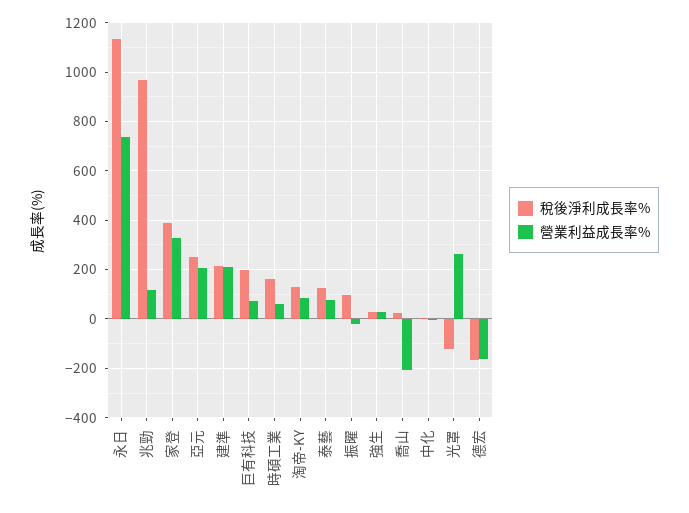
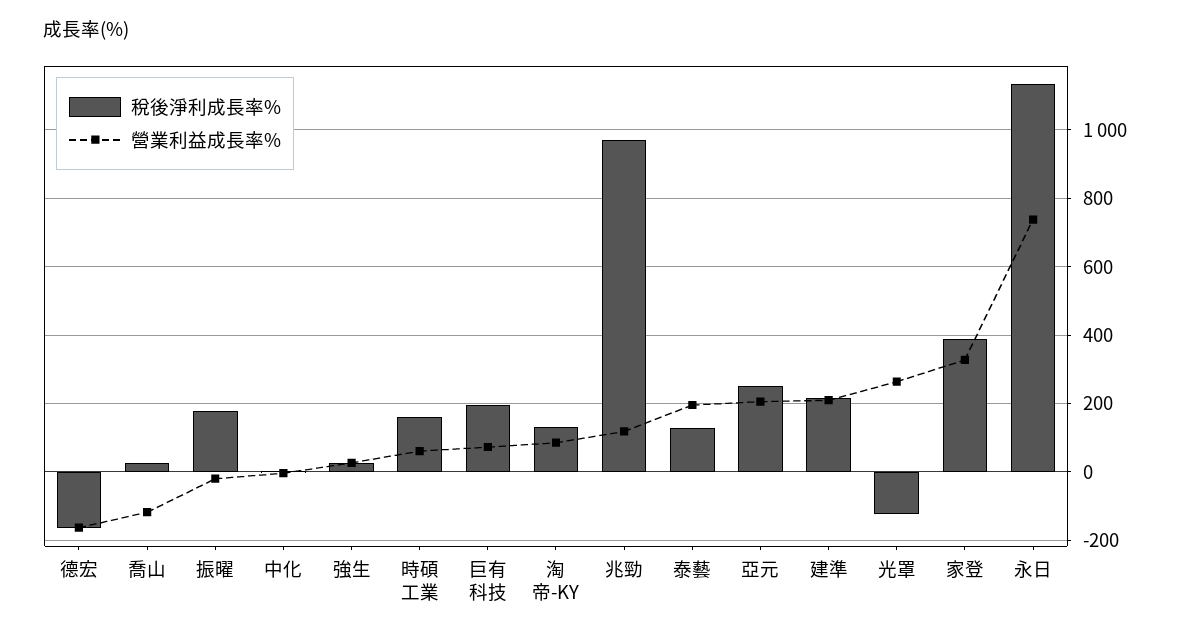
  {
    "稅後淨利成長率%": {
      "永日": 1140,
      "兆勁": 960,
      "家登": 380,
      "亞元": 260,
      "建準": 220,
      "巨有科技": 200,
      "時碩工業": 160,
      "淘帝-KY": 140,
      "泰藝": 120,
-     "振曜": 100,
+     "振曜": 180,
      "強生": 20,
      "喬山": 20,
      "中化": 0,
      "光罩": -120,
      "德宏": -160
    },
    "營業利益成長率%": {
      "永日": 740,
      "兆勁": 120,
      "家登": 320,
      "亞元": 200,
      "建準": 200,
      "巨有科技": 80,
      "時碩工業": 60,
      "淘帝-KY": 80,
-     "泰藝": 75,
+     "泰藝": 200,
      "振曜": -20,
      "強生": 20,
-     "喬山": -200,
+     "喬山": -120,
      "中化": 0,
      "光罩": 260,
      "德宏": -160
    }
  }

